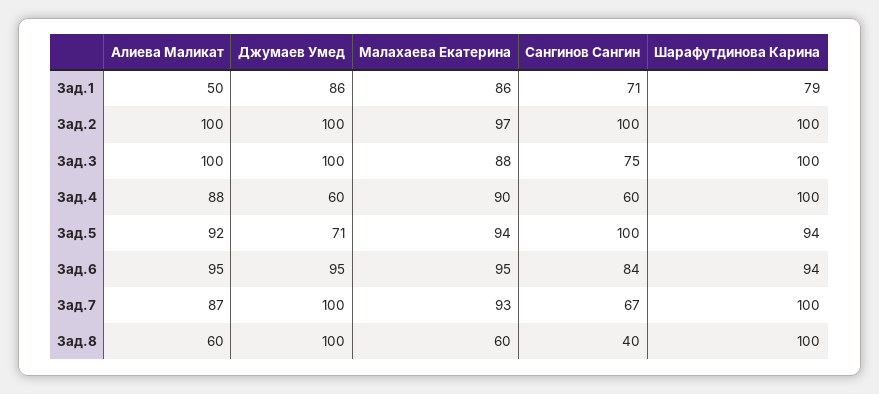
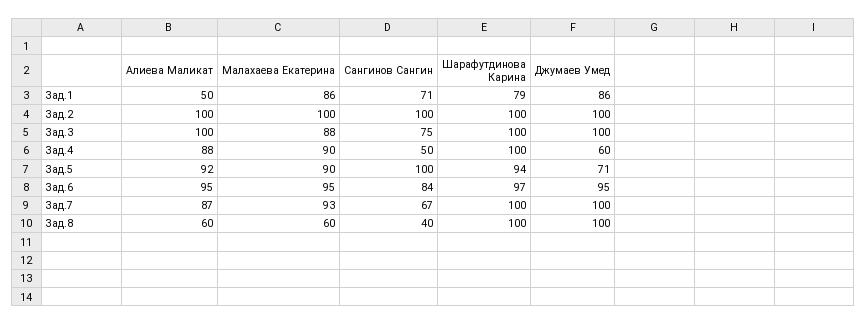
  {
    "Алиева Маликат": {
      "Зад.1": 50,
      "Зад.2": 100,
      "Зад.3": 100,
      "Зад.4": 88,
      "Зад.5": 92,
      "Зад.6": 95,
      "Зад.7": 87,
      "Зад.8": 60
    },
    "Джумаев Умед": {
      "Зад.1": 86,
      "Зад.2": 100,
      "Зад.3": 100,
      "Зад.4": 60,
      "Зад.5": 71,
      "Зад.6": 95,
      "Зад.7": 100,
      "Зад.8": 100
    },
    "Малахаева Екатерина": {
      "Зад.1": 86,
-     "Зад.2": 97,
+     "Зад.2": 100,
      "Зад.3": 88,
      "Зад.4": 90,
-     "Зад.5": 94,
+     "Зад.5": 90,
      "Зад.6": 95,
      "Зад.7": 93,
      "Зад.8": 60
    },
    "Сангинов Сангин": {
      "Зад.1": 71,
      "Зад.2": 100,
      "Зад.3": 75,
-     "Зад.4": 60,
+     "Зад.4": 50,
      "Зад.5": 100,
      "Зад.6": 84,
      "Зад.7": 67,
      "Зад.8": 40
    },
    "Шарафутдинова Карина": {
      "Зад.1": 79,
      "Зад.2": 100,
      "Зад.3": 100,
      "Зад.4": 100,
      "Зад.5": 94,
-     "Зад.6": 94,
+     "Зад.6": 97,
      "Зад.7": 100,
      "Зад.8": 100
    }
  }

